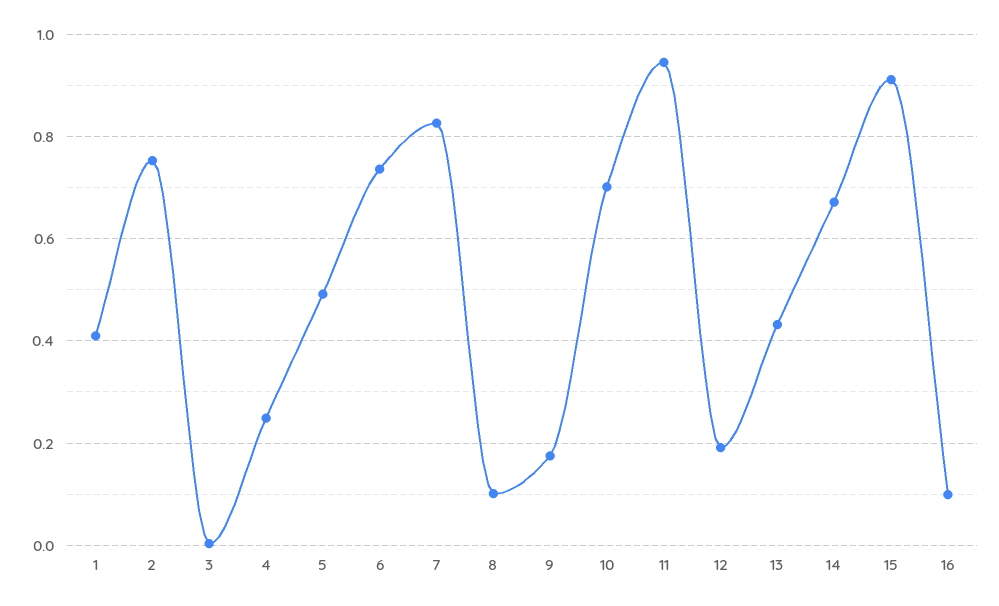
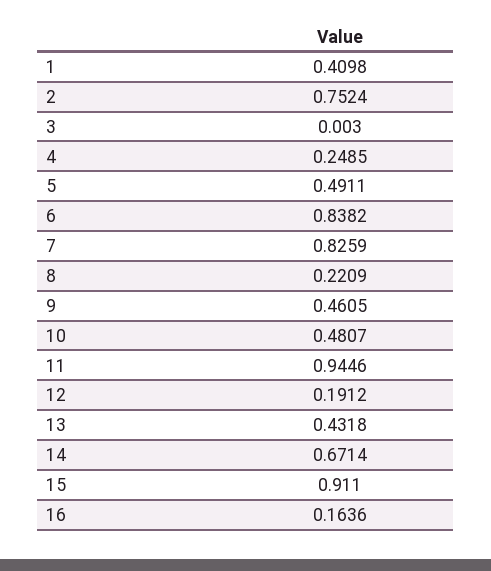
  {
    "1": 0.4098,
    "2": 0.7524,
    "3": 0.003,
    "4": 0.2485,
    "5": 0.4911,
-   "6": 0.74,
+   "6": 0.8382,
    "7": 0.8259,
-   "8": 0.1,
+   "8": 0.2209,
-   "9": 0.18,
+   "9": 0.4605,
-   "10": 0.7,
+   "10": 0.4807,
    "11": 0.9446,
    "12": 0.1912,
    "13": 0.4318,
    "14": 0.6714,
    "15": 0.911,
-   "16": 0.1
+   "16": 0.1636
  }

